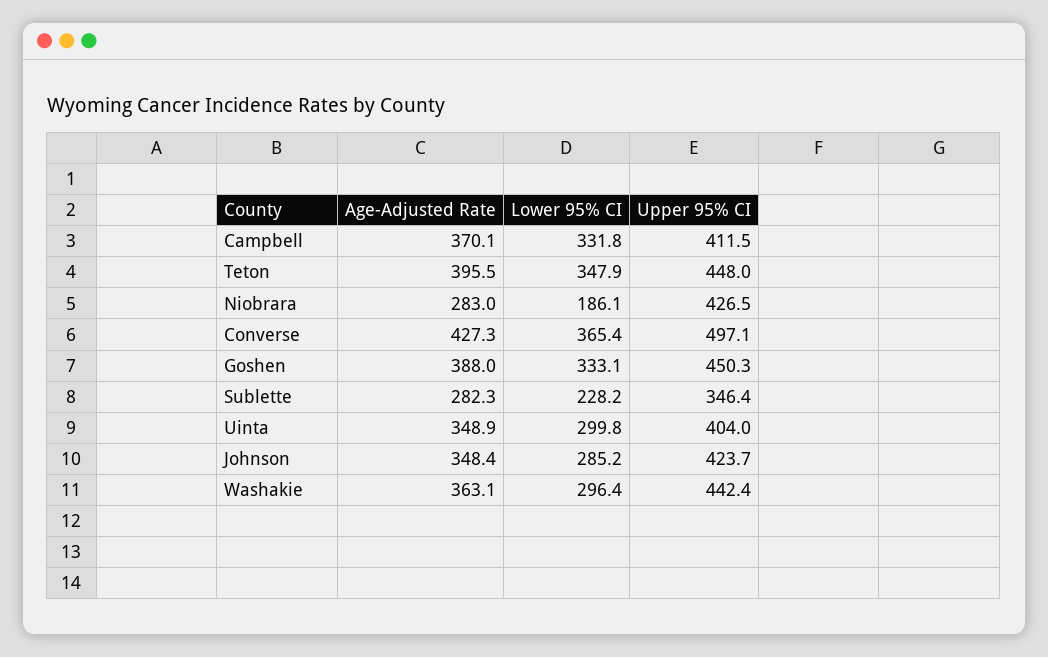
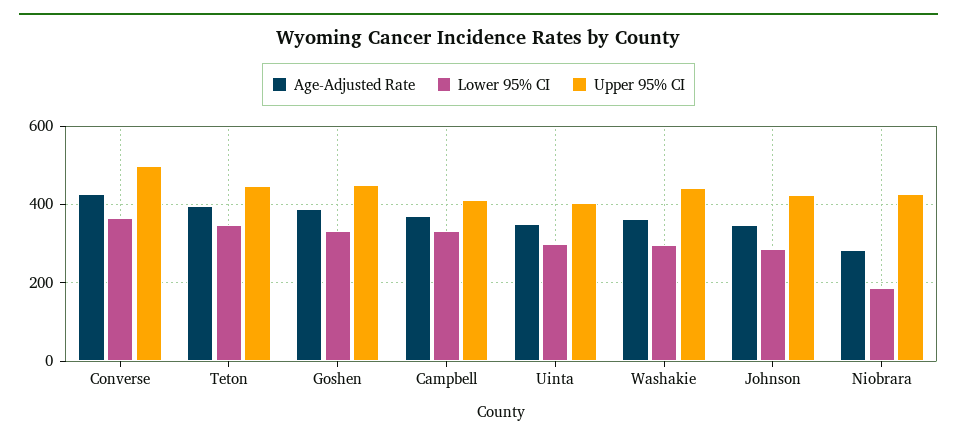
  {
    "Age-Adjusted Rate": {
      "Campbell": 370.1,
      "Teton": 395.5,
      "Niobrara": 283,
      "Converse": 427.3,
      "Goshen": 388,
-     "Sublette": 282.3,
      "Uinta": 348.9,
      "Johnson": 348.4,
      "Washakie": 363.1
    },
    "Lower 95% CI": {
      "Campbell": 331.8,
      "Teton": 347.9,
      "Niobrara": 186.1,
      "Converse": 365.4,
      "Goshen": 333.1,
-     "Sublette": 228.2,
      "Uinta": 299.8,
      "Johnson": 285.2,
      "Washakie": 296.4
    },
    "Upper 95% CI": {
      "Campbell": 411.5,
      "Teton": 448,
      "Niobrara": 426.5,
      "Converse": 497.1,
      "Goshen": 450.3,
-     "Sublette": 346.4,
      "Uinta": 404,
      "Johnson": 423.7,
      "Washakie": 442.4
    }
  }

